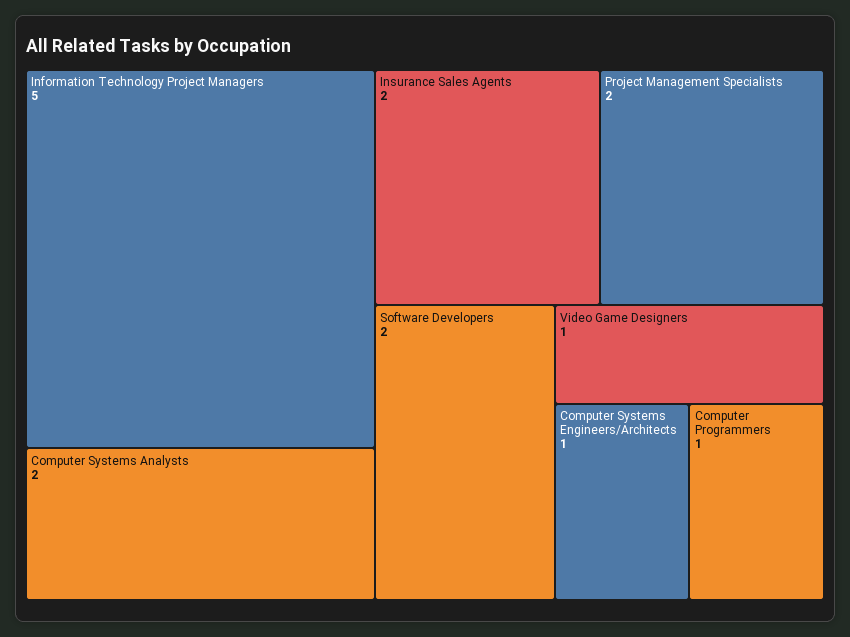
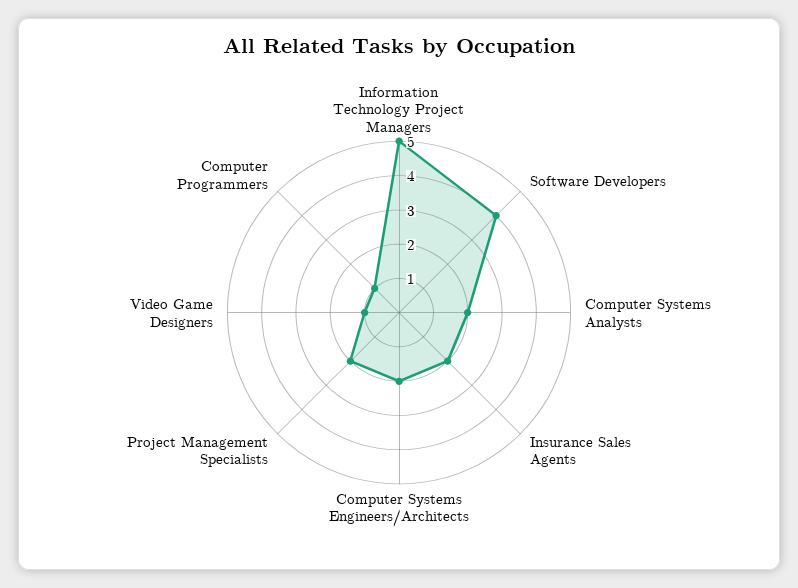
  {
    "Information Technology Project Managers": 5,
    "Computer Systems Analysts": 2,
    "Insurance Sales Agents": 2,
    "Project Management Specialists": 2,
-   "Software Developers": 2,
+   "Software Developers": 4,
    "Video Game Designers": 1,
-   "Computer Systems Engineers/Architects": 1,
+   "Computer Systems Engineers/Architects": 2,
    "Computer Programmers": 1
  }

